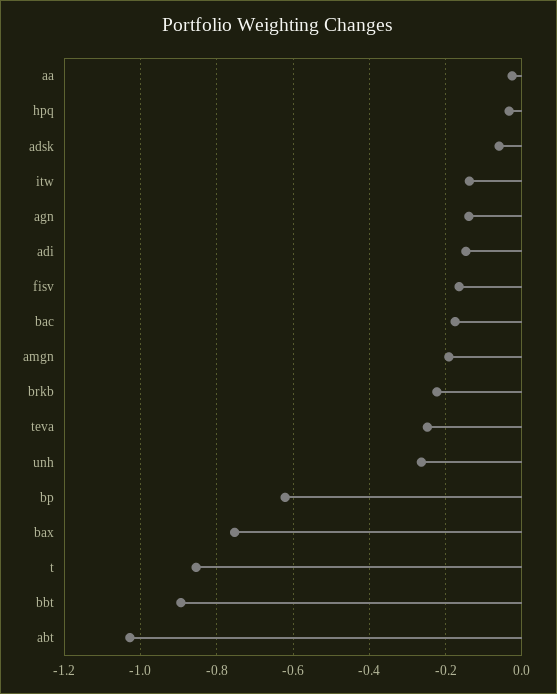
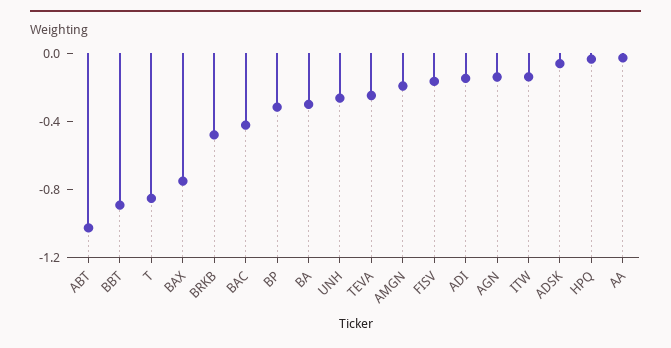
  {
    "aa": -0.02,
    "hpq": -0.04,
    "adsk": -0.06,
    "itw": -0.14,
    "agn": -0.14,
    "adi": -0.14,
    "fisv": -0.16,
-   "bac": -0.18,
+   "bac": -0.4,
    "amgn": -0.2,
-   "brkb": -0.22,
+   "brkb": -0.5,
    "teva": -0.24,
    "unh": -0.26,
-   "bp": -0.62,
+   "bp": -0.3,
    "bax": -0.76,
    "t": -0.86,
    "bbt": -0.9,
-   "abt": -1.02
+   "abt": -1.02,
+   "BA": -0.3
  }

